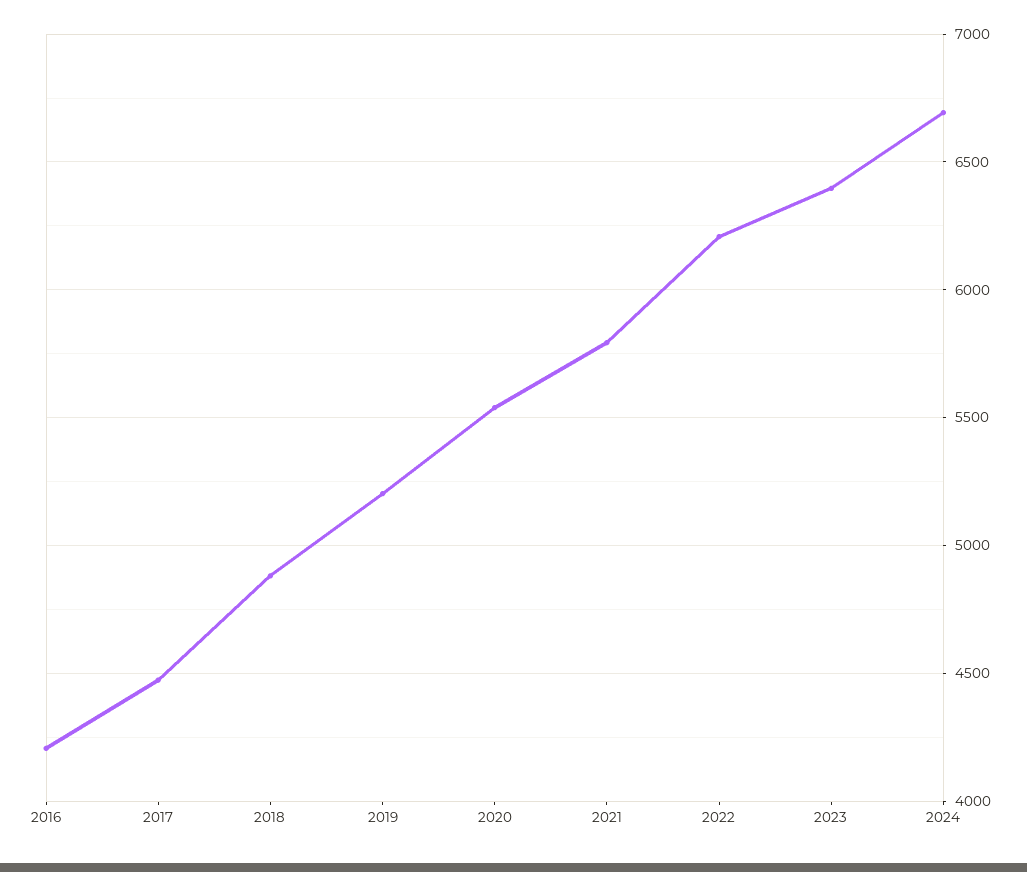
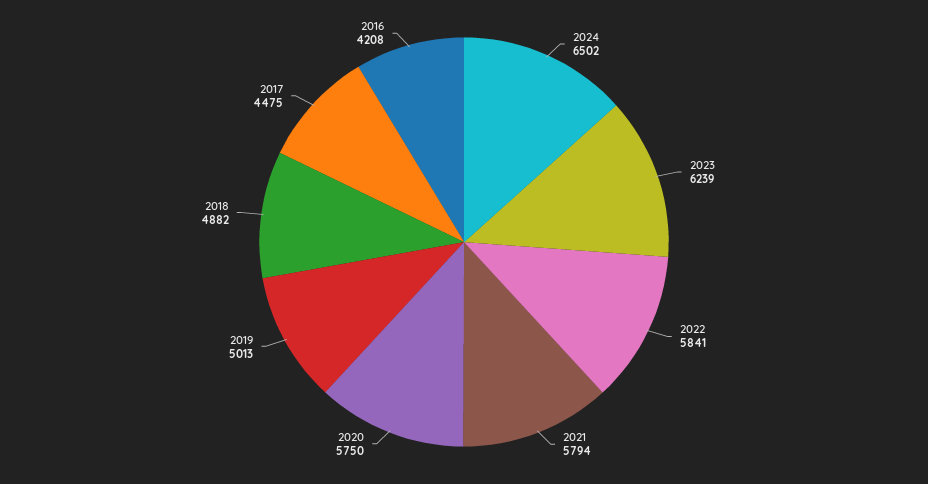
  {
    "2016": 4208,
    "2017": 4475,
    "2018": 4882,
-   "2019": 5200,
+   "2019": 5013,
-   "2020": 5550,
+   "2020": 5750,
    "2021": 5794,
-   "2022": 6200,
+   "2022": 5841,
-   "2023": 6400,
+   "2023": 6239,
-   "2024": 6700
+   "2024": 6502
  }

